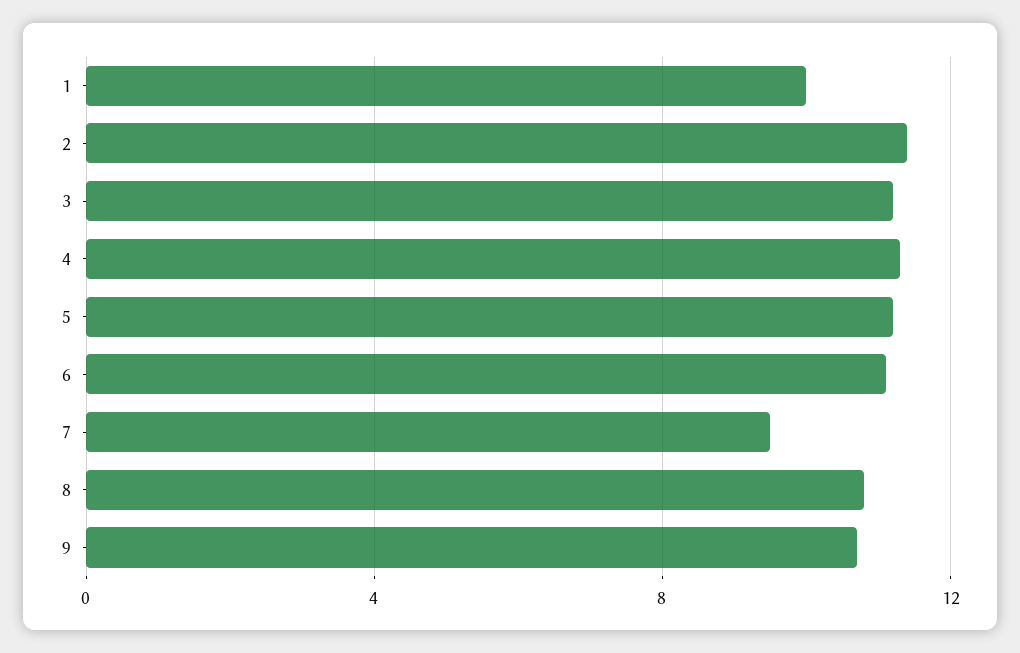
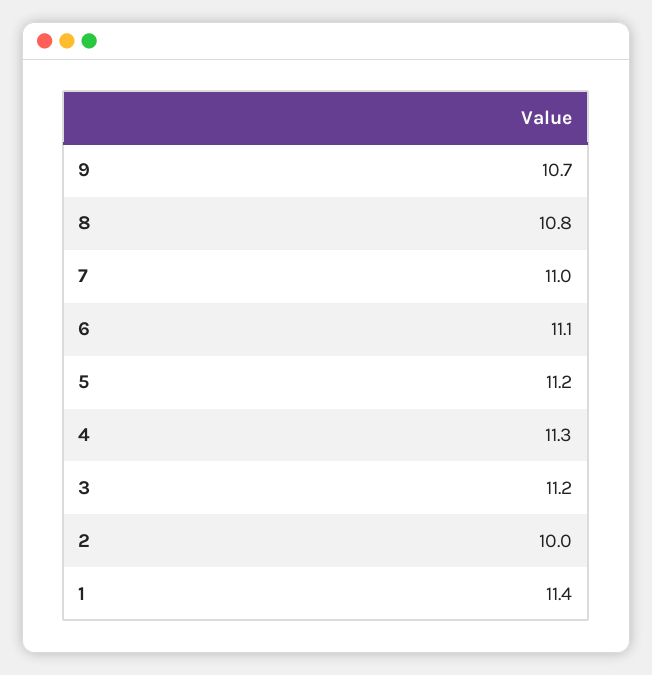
  {
-   "1": 10,
+   "1": 11.4,
-   "2": 11.5,
+   "2": 10,
    "3": 11.2,
    "4": 11.3,
    "5": 11.2,
    "6": 11.1,
-   "7": 9.5,
+   "7": 11,
    "8": 10.8,
    "9": 10.7
  }

